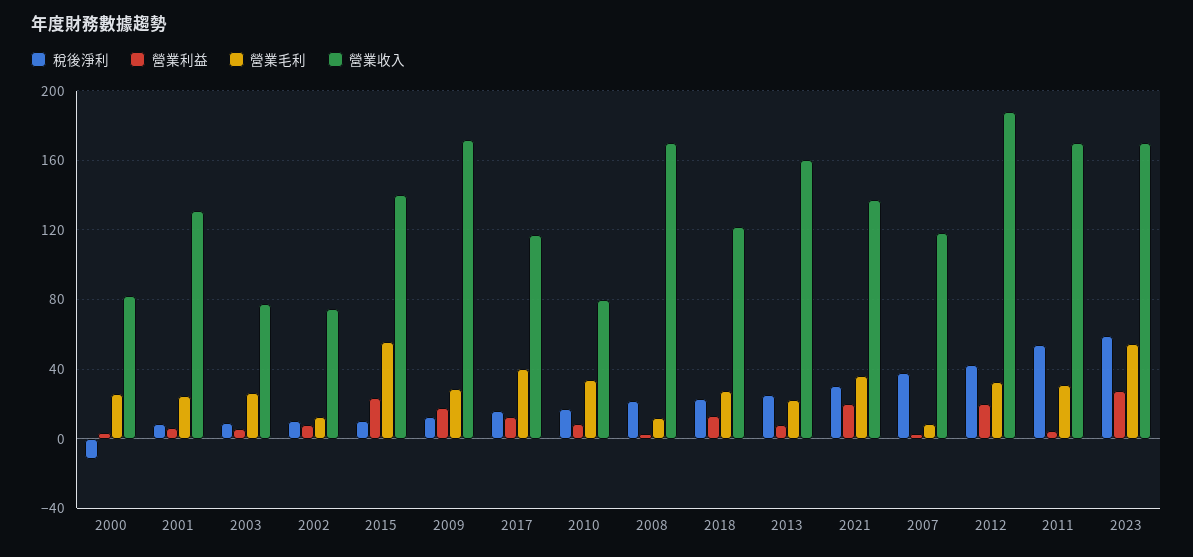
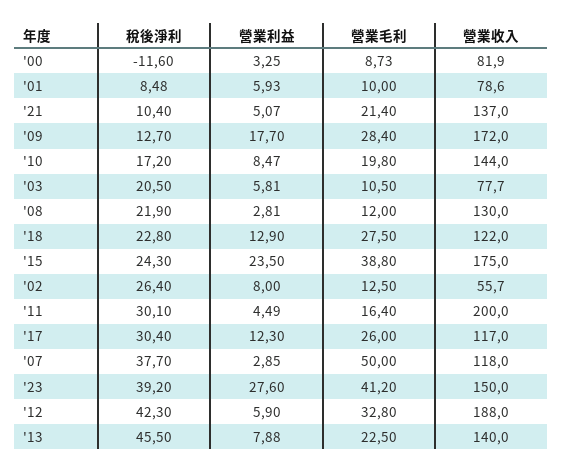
  {
    "稅後淨利": {
      "2000": -11.6,
      "2001": 8.48,
-     "2003": 10,
+     "2003": 20.5,
-     "2002": 10,
+     "2002": 26.4,
-     "2015": 10,
+     "2015": 24.3,
      "2009": 12.7,
-     "2017": 15,
+     "2017": 30.4,
      "2010": 17.2,
      "2008": 21.9,
      "2018": 22.8,
-     "2013": 25,
+     "2013": 45.5,
-     "2021": 30,
+     "2021": 10.4,
      "2007": 37.7,
      "2012": 42.3,
-     "2011": 55,
+     "2011": 30.1,
-     "2023": 60
+     "2023": 39.2
    },
    "營業利益": {
      "2000": 3.25,
      "2001": 5.93,
      "2003": 5.81,
      "2002": 8,
      "2015": 23.5,
      "2009": 17.7,
      "2017": 12.3,
      "2010": 8.47,
      "2008": 2.81,
      "2018": 12.9,
      "2013": 7.88,
-     "2021": 20,
+     "2021": 5.07,
      "2007": 2.85,
-     "2012": 20,
+     "2012": 5.9,
      "2011": 4.49,
      "2023": 27.6
    },
    "營業毛利": {
-     "2000": 25,
+     "2000": 8.73,
-     "2001": 25,
+     "2001": 10,
-     "2003": 25,
+     "2003": 10.5,
      "2002": 12.5,
-     "2015": 55,
+     "2015": 38.8,
      "2009": 28.4,
-     "2017": 40,
+     "2017": 26,
-     "2010": 35,
+     "2010": 19.8,
      "2008": 12,
      "2018": 27.5,
      "2013": 22.5,
-     "2021": 35,
+     "2021": 21.4,
-     "2007": 10,
+     "2007": 50,
      "2012": 32.8,
-     "2011": 30,
+     "2011": 16.4,
-     "2023": 55
+     "2023": 41.2
    },
    "營業收入": {
      "2000": 81.9,
-     "2001": 130,
+     "2001": 78.6,
      "2003": 77.7,
-     "2002": 75,
+     "2002": 55.7,
-     "2015": 140,
+     "2015": 175,
      "2009": 172,
      "2017": 117,
-     "2010": 80,
+     "2010": 144,
-     "2008": 170,
+     "2008": 130,
      "2018": 122,
-     "2013": 160,
+     "2013": 140,
      "2021": 137,
      "2007": 118,
      "2012": 188,
-     "2011": 170,
+     "2011": 200,
-     "2023": 170
+     "2023": 150
    }
  }

